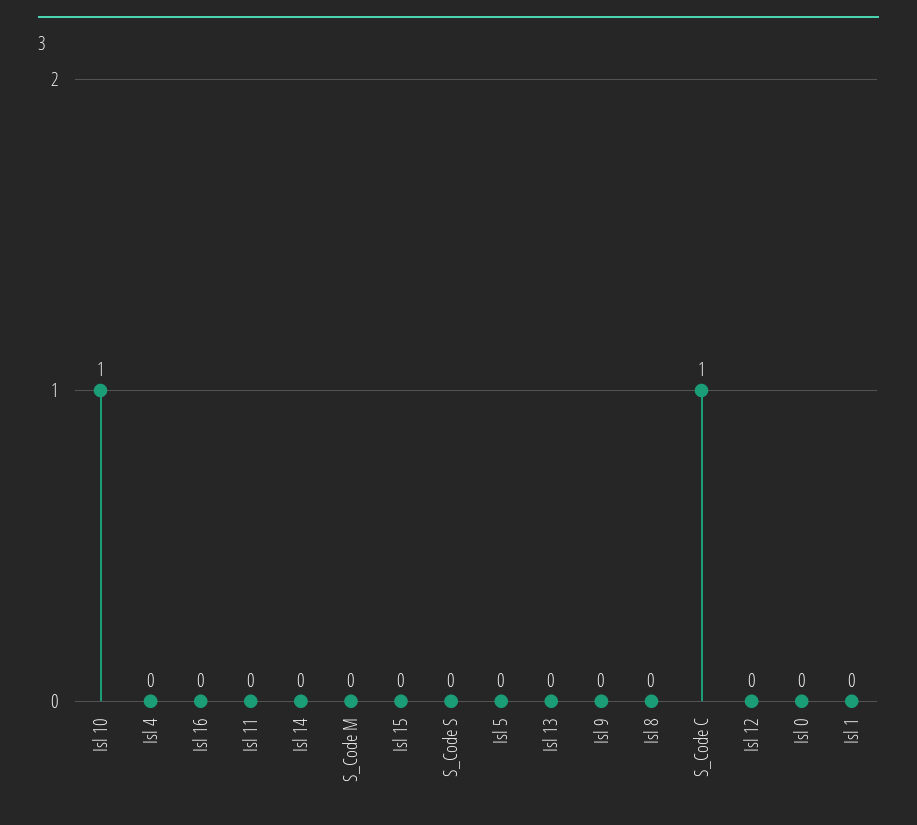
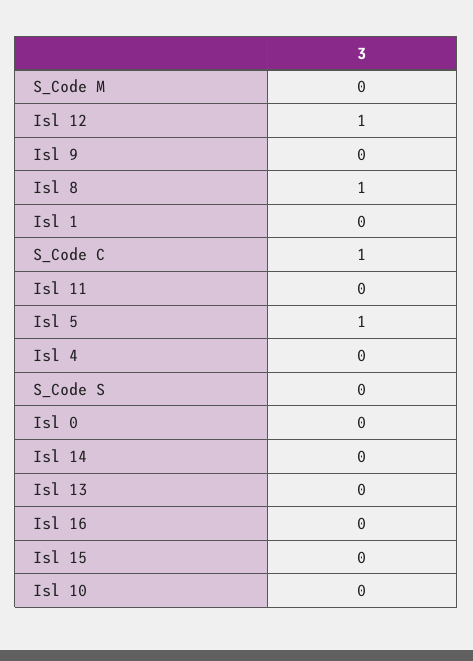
  {
-   "Isl 10": 1,
+   "Isl 10": 0,
    "Isl 4": 0,
    "Isl 16": 0,
    "Isl 11": 0,
    "Isl 14": 0,
    "S_Code M": 0,
    "Isl 15": 0,
    "S_Code S": 0,
-   "Isl 5": 0,
+   "Isl 5": 1,
    "Isl 13": 0,
    "Isl 9": 0,
-   "Isl 8": 0,
+   "Isl 8": 1,
    "S_Code C": 1,
-   "Isl 12": 0,
+   "Isl 12": 1,
    "Isl 0": 0,
    "Isl 1": 0
  }

